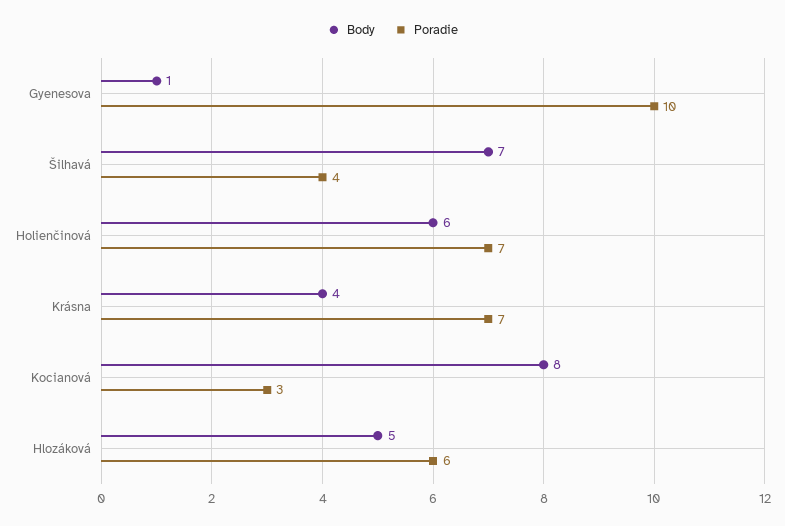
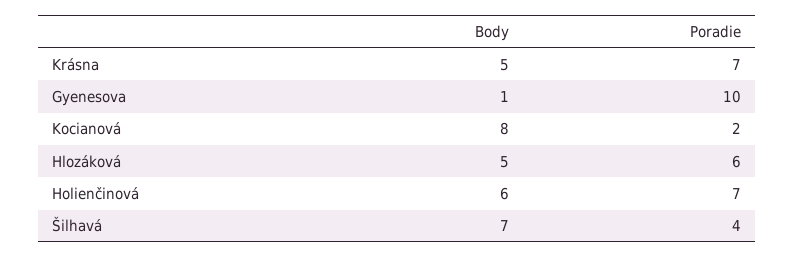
  {
    "Body": {
      "Gyenesova": 1,
      "Šilhavá": 7,
      "Holienčinová": 6,
-     "Krásna": 4,
+     "Krásna": 5,
      "Kocianová": 8,
      "Hlozáková": 5
    },
    "Poradie": {
      "Gyenesova": 10,
      "Šilhavá": 4,
      "Holienčinová": 7,
      "Krásna": 7,
-     "Kocianová": 3,
+     "Kocianová": 2,
      "Hlozáková": 6
    }
  }

